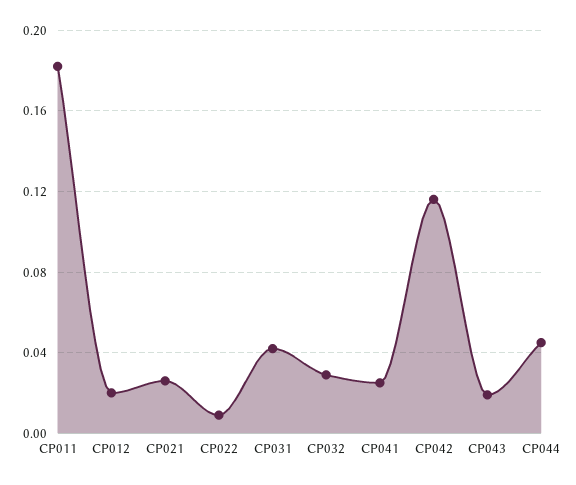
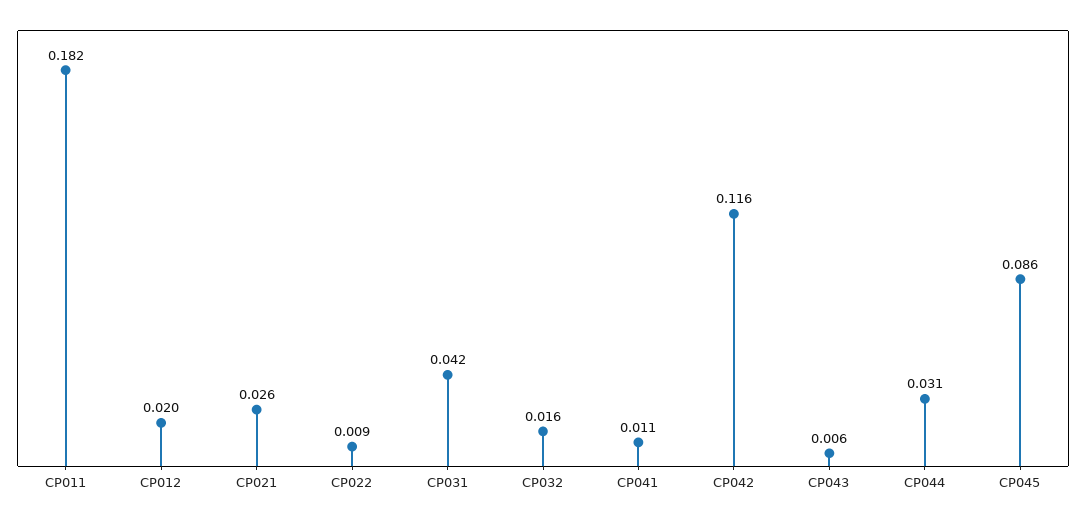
  {
    "CP011": 0.182,
    "CP012": 0.02,
    "CP021": 0.026,
    "CP022": 0.009,
    "CP031": 0.042,
-   "CP032": 0.03,
+   "CP032": 0.016,
-   "CP041": 0.025,
+   "CP041": 0.011,
    "CP042": 0.116,
-   "CP043": 0.02,
+   "CP043": 0.006,
-   "CP044": 0.045
+   "CP044": 0.031,
+   "CP045": 0.086
  }

